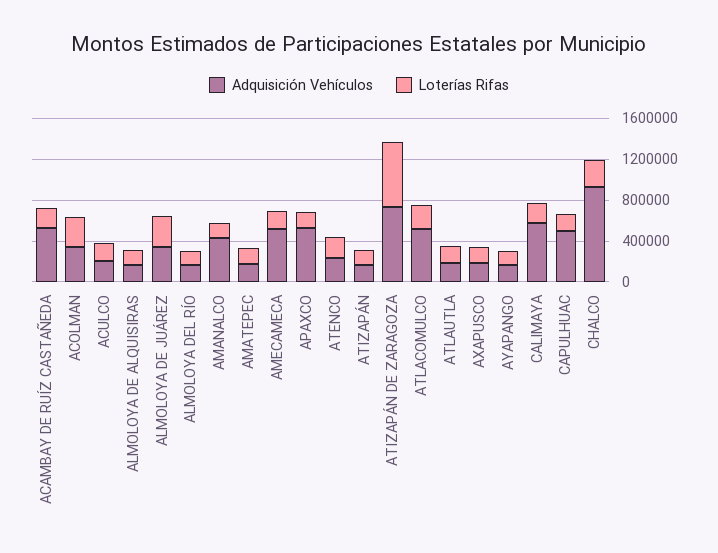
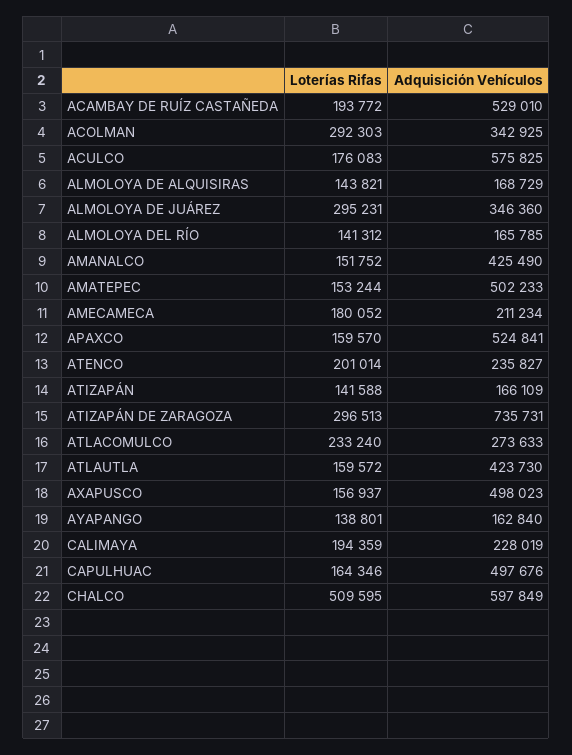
  {
    "Adquisición Vehículos": {
      "ACAMBAY DE RUÍZ CASTAÑEDA": 529010,
      "ACOLMAN": 342925,
-     "ACULCO": 200000,
+     "ACULCO": 575825,
      "ALMOLOYA DE ALQUISIRAS": 168729,
      "ALMOLOYA DE JUÁREZ": 346360,
      "ALMOLOYA DEL RÍO": 165785,
      "AMANALCO": 425490,
-     "AMATEPEC": 200000,
+     "AMATEPEC": 502233,
-     "AMECAMECA": 500000,
+     "AMECAMECA": 211234,
      "APAXCO": 524841,
      "ATENCO": 235827,
      "ATIZAPÁN": 166109,
      "ATIZAPÁN DE ZARAGOZA": 735731,
-     "ATLACOMULCO": 500000,
+     "ATLACOMULCO": 273633,
-     "ATLAUTLA": 200000,
+     "ATLAUTLA": 423730,
-     "AXAPUSCO": 200000,
+     "AXAPUSCO": 498023,
      "AYAPANGO": 162840,
-     "CALIMAYA": 600000,
+     "CALIMAYA": 228019,
      "CAPULHUAC": 497676,
-     "CHALCO": 900000
+     "CHALCO": 597849
    },
    "Loterías Rifas": {
      "ACAMBAY DE RUÍZ CASTAÑEDA": 193772,
      "ACOLMAN": 292303,
      "ACULCO": 176083,
      "ALMOLOYA DE ALQUISIRAS": 143821,
      "ALMOLOYA DE JUÁREZ": 295231,
      "ALMOLOYA DEL RÍO": 141312,
      "AMANALCO": 151752,
      "AMATEPEC": 153244,
      "AMECAMECA": 180052,
      "APAXCO": 159570,
      "ATENCO": 201014,
      "ATIZAPÁN": 141588,
-     "ATIZAPÁN DE ZARAGOZA": 600000,
+     "ATIZAPÁN DE ZARAGOZA": 296513,
      "ATLACOMULCO": 233240,
      "ATLAUTLA": 159572,
      "AXAPUSCO": 156937,
      "AYAPANGO": 138801,
      "CALIMAYA": 194359,
      "CAPULHUAC": 164346,
-     "CHALCO": 300000
+     "CHALCO": 509595
    }
  }

